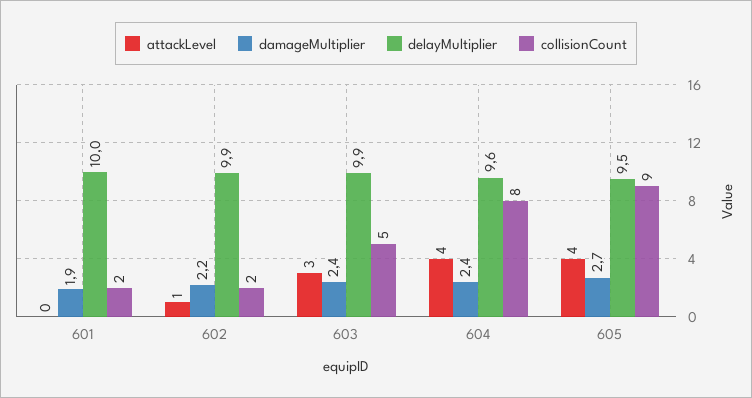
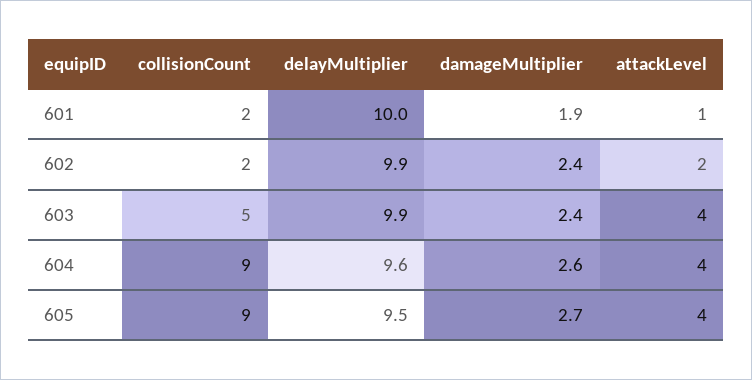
  {
    "attackLevel": {
-     "601": 0,
+     "601": 1,
-     "602": 1,
+     "602": 2,
-     "603": 3,
+     "603": 4,
      "604": 4,
      "605": 4
    },
    "damageMultiplier": {
      "601": 1.9,
-     "602": 2.2,
+     "602": 2.4,
      "603": 2.4,
-     "604": 2.4,
+     "604": 2.6,
      "605": 2.7
    },
    "delayMultiplier": {
      "601": 10,
      "602": 9.9,
      "603": 9.9,
      "604": 9.6,
      "605": 9.5
    },
    "collisionCount": {
      "601": 2,
      "602": 2,
      "603": 5,
-     "604": 8,
+     "604": 9,
      "605": 9
    }
  }

